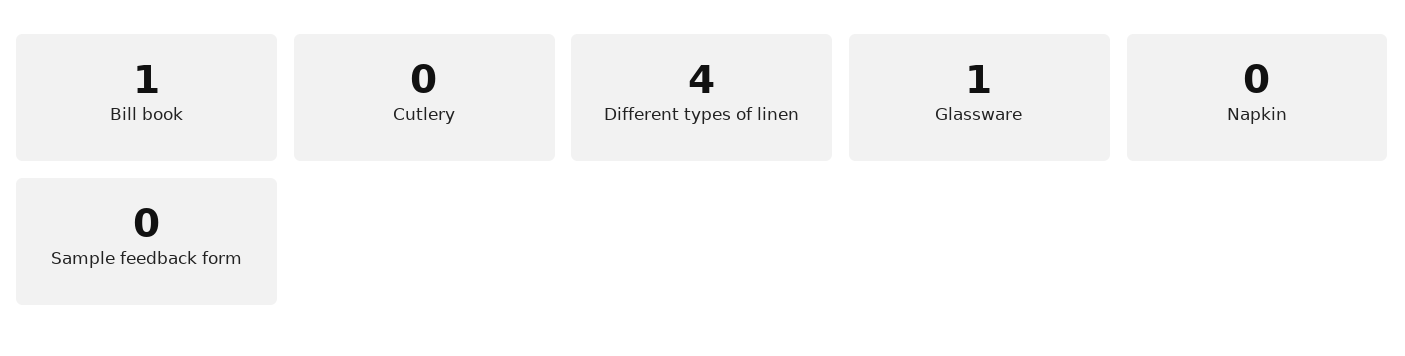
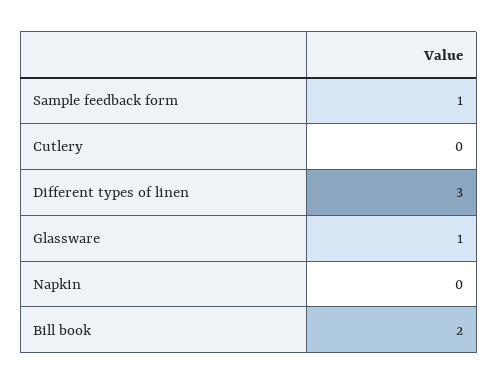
  {
-   "Bill book": 1,
+   "Bill book": 2,
    "Cutlery": 0,
-   "Different types of linen": 4,
+   "Different types of linen": 3,
    "Glassware": 1,
    "Napkin": 0,
-   "Sample feedback form": 0
+   "Sample feedback form": 1
  }

